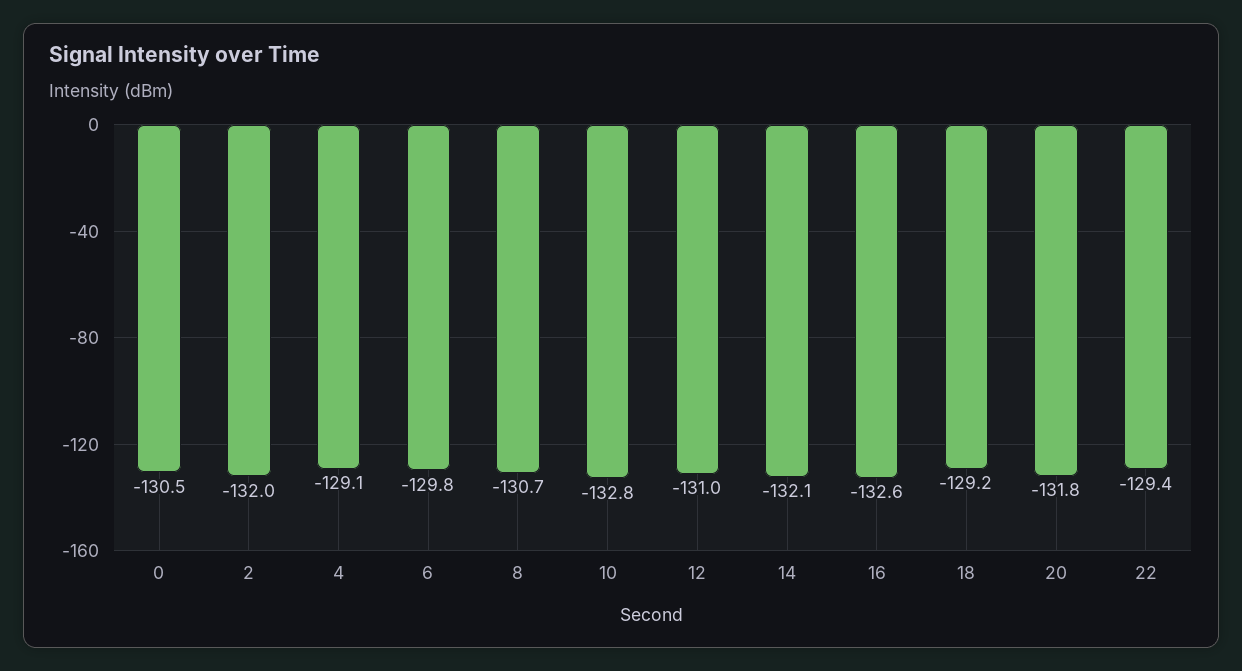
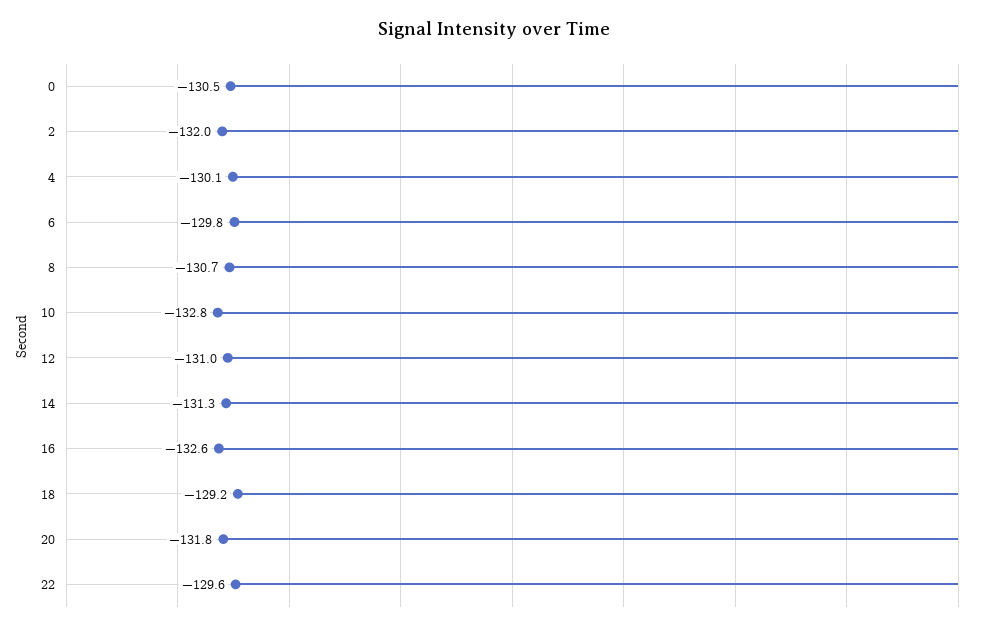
  {
    "0": -130.5,
    "2": -132,
-   "4": -129.1,
+   "4": -130.1,
    "6": -129.8,
    "8": -130.7,
    "10": -132.8,
    "12": -131,
-   "14": -132.1,
+   "14": -131.3,
    "16": -132.6,
    "18": -129.2,
    "20": -131.8,
-   "22": -129.4
+   "22": -129.6
  }

